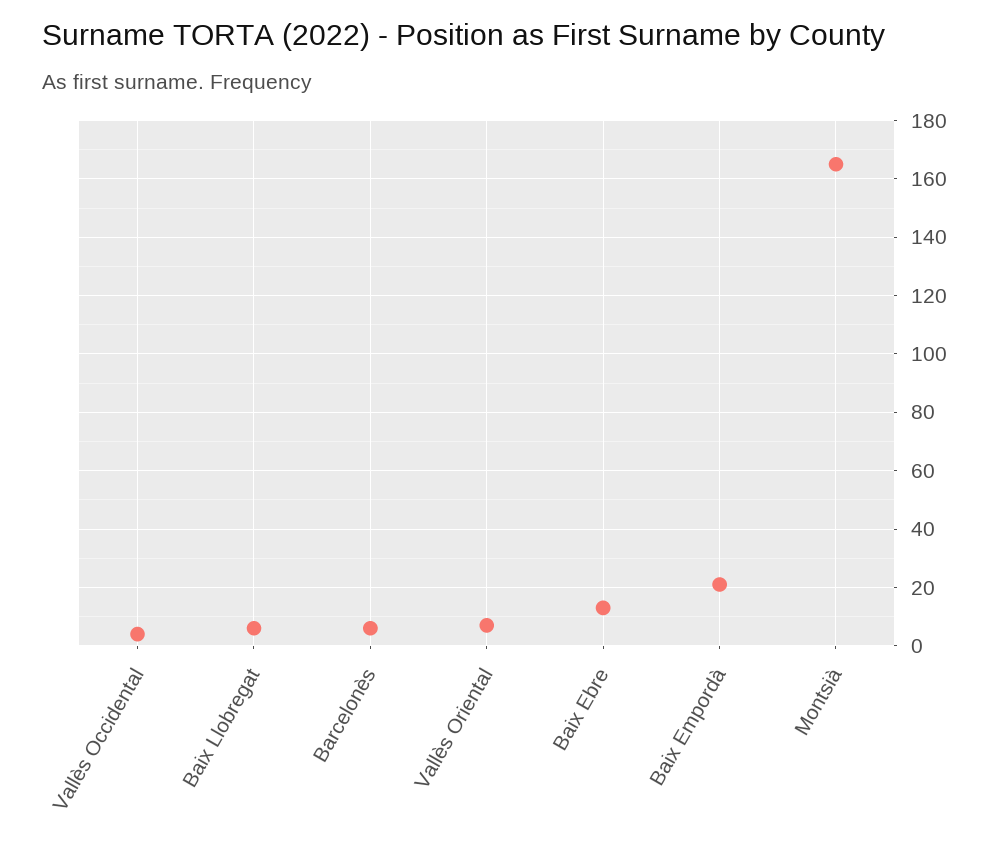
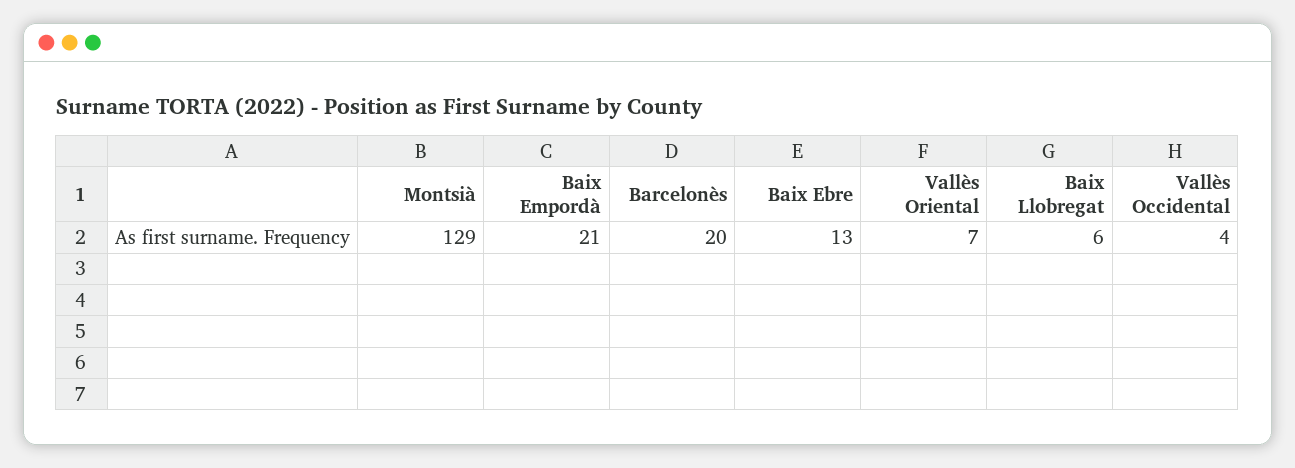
  {
    "Vallès Occidental": 4,
    "Baix Llobregat": 6,
-   "Barcelonès": 5,
+   "Barcelonès": 20,
    "Vallès Oriental": 7,
    "Baix Ebre": 13,
    "Baix Empordà": 21,
-   "Montsià": 165
+   "Montsià": 129
  }

